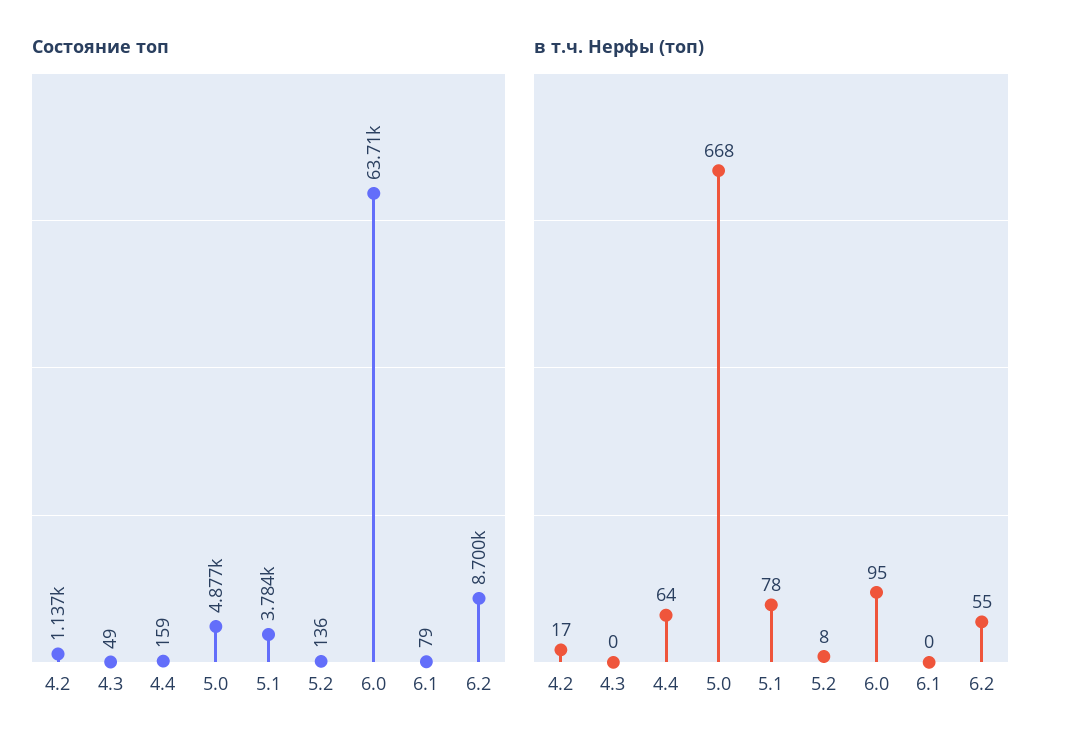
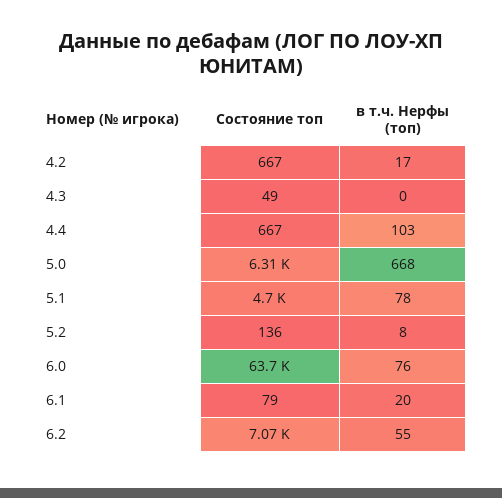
  {
    "Состояние топ": {
-     "4.2": 1137,
+     "4.2": 667,
      "4.3": 49,
-     "4.4": 159,
+     "4.4": 667,
-     "5.0": 4877,
+     "5.0": 6310,
-     "5.1": 3784,
+     "5.1": 4700,
      "5.2": 136,
      "6.0": 63710,
      "6.1": 79,
-     "6.2": 8700
+     "6.2": 7070
    },
    "в т.ч. Нерфы (топ)": {
      "4.2": 17,
      "4.3": 0,
-     "4.4": 64,
+     "4.4": 103,
      "5.0": 668,
      "5.1": 78,
      "5.2": 8,
-     "6.0": 95,
+     "6.0": 76,
-     "6.1": 0,
+     "6.1": 20,
      "6.2": 55
    }
  }

